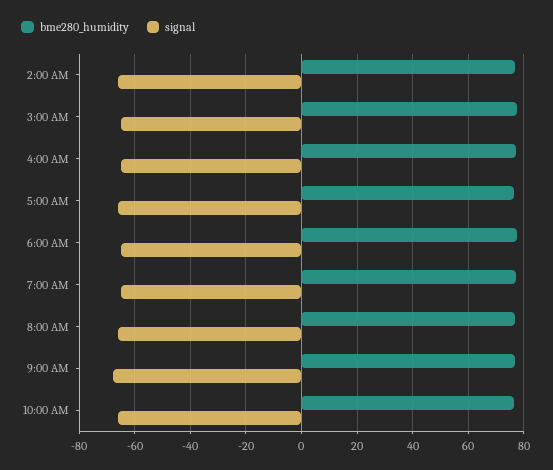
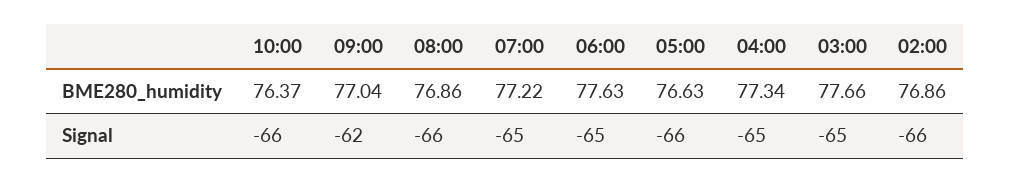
  {
    "bme280_humidity": {
      "2:00 AM": 76.86,
      "3:00 AM": 77.66,
      "4:00 AM": 77.34,
      "5:00 AM": 76.63,
      "6:00 AM": 77.63,
      "7:00 AM": 77.22,
      "8:00 AM": 76.86,
      "9:00 AM": 77.04,
      "10:00 AM": 76.37
    },
    "signal": {
      "2:00 AM": -66,
      "3:00 AM": -65,
      "4:00 AM": -65,
      "5:00 AM": -66,
      "6:00 AM": -65,
      "7:00 AM": -65,
      "8:00 AM": -66,
-     "9:00 AM": -67.5,
+     "9:00 AM": -62,
      "10:00 AM": -66
    }
  }

